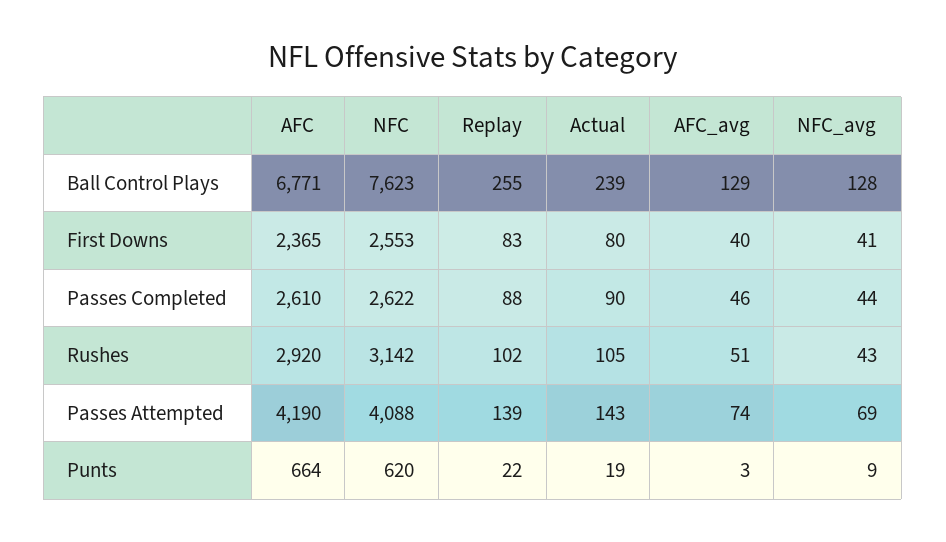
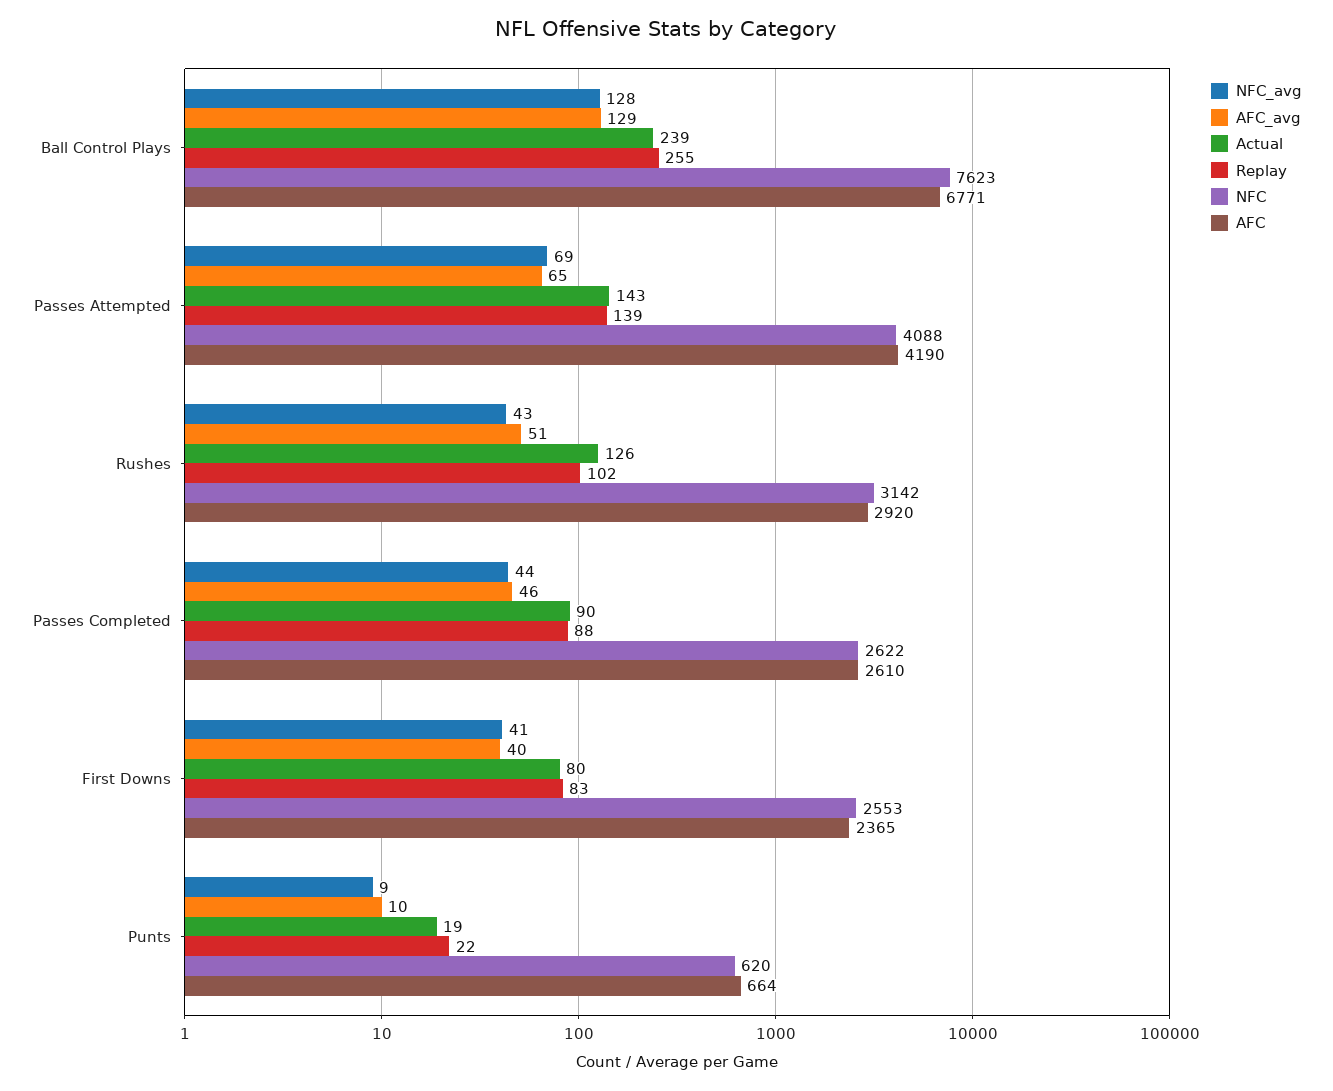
  {
    "AFC": {
      "Ball Control Plays": 6771,
      "First Downs": 2365,
      "Passes Completed": 2610,
      "Rushes": 2920,
      "Passes Attempted": 4190,
      "Punts": 664
    },
    "NFC": {
      "Ball Control Plays": 7623,
      "First Downs": 2553,
      "Passes Completed": 2622,
      "Rushes": 3142,
      "Passes Attempted": 4088,
      "Punts": 620
    },
    "Replay": {
      "Ball Control Plays": 255,
      "First Downs": 83,
      "Passes Completed": 88,
      "Rushes": 102,
      "Passes Attempted": 139,
      "Punts": 22
    },
    "Actual": {
      "Ball Control Plays": 239,
      "First Downs": 80,
      "Passes Completed": 90,
-     "Rushes": 105,
+     "Rushes": 126,
      "Passes Attempted": 143,
      "Punts": 19
    },
    "AFC_avg": {
      "Ball Control Plays": 129,
      "First Downs": 40,
      "Passes Completed": 46,
      "Rushes": 51,
-     "Passes Attempted": 74,
+     "Passes Attempted": 65,
-     "Punts": 3
+     "Punts": 10
    },
    "NFC_avg": {
      "Ball Control Plays": 128,
      "First Downs": 41,
      "Passes Completed": 44,
      "Rushes": 43,
      "Passes Attempted": 69,
      "Punts": 9
    }
  }

